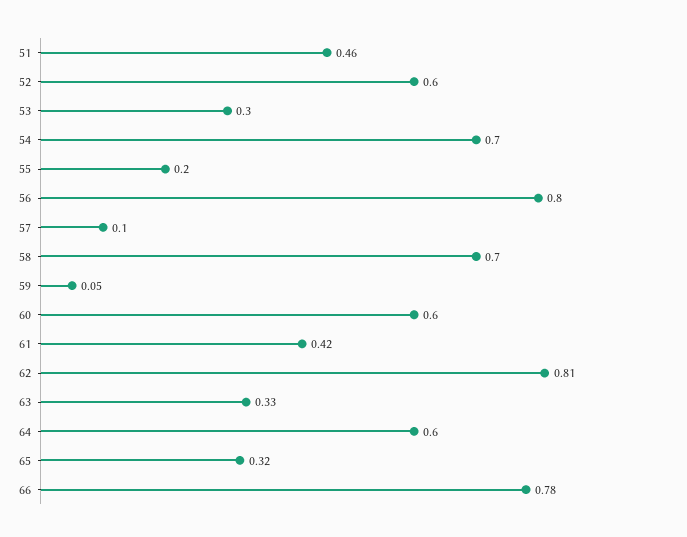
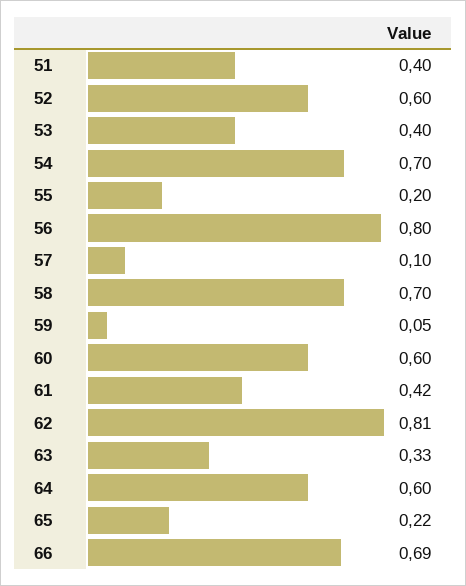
  {
-   "51": 0.46,
+   "51": 0.4,
    "52": 0.6,
-   "53": 0.3,
+   "53": 0.4,
    "54": 0.7,
    "55": 0.2,
    "56": 0.8,
    "57": 0.1,
    "58": 0.7,
    "59": 0.05,
    "60": 0.6,
    "61": 0.42,
    "62": 0.81,
    "63": 0.33,
    "64": 0.6,
-   "65": 0.32,
+   "65": 0.22,
-   "66": 0.78
+   "66": 0.69
  }

